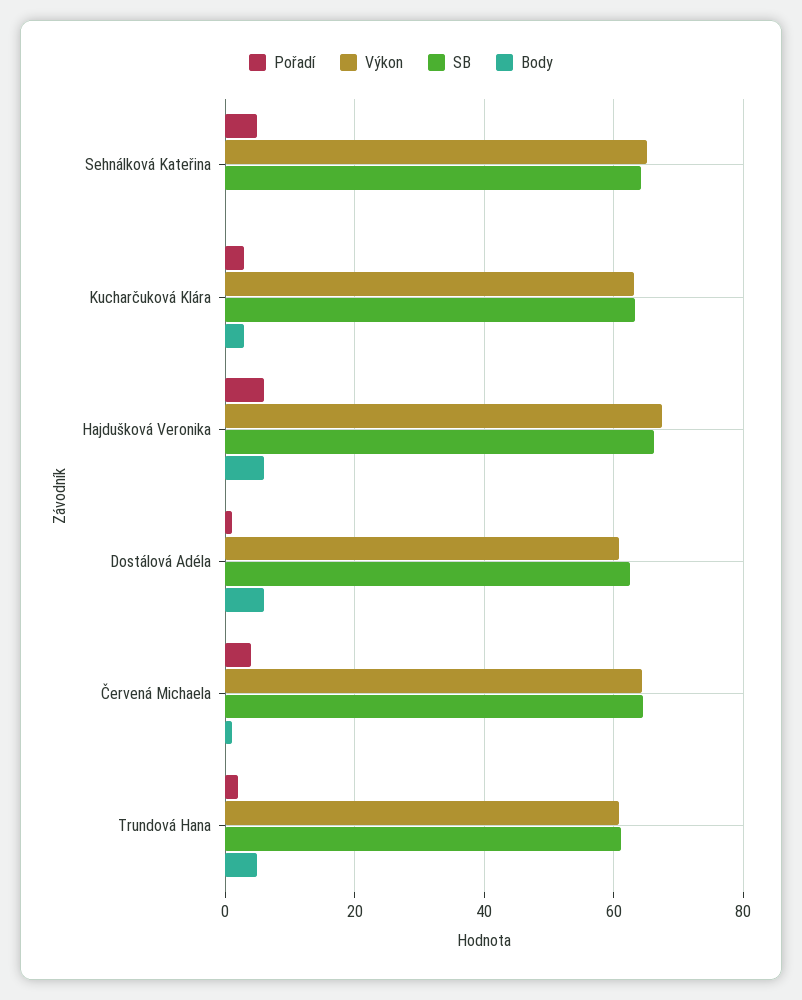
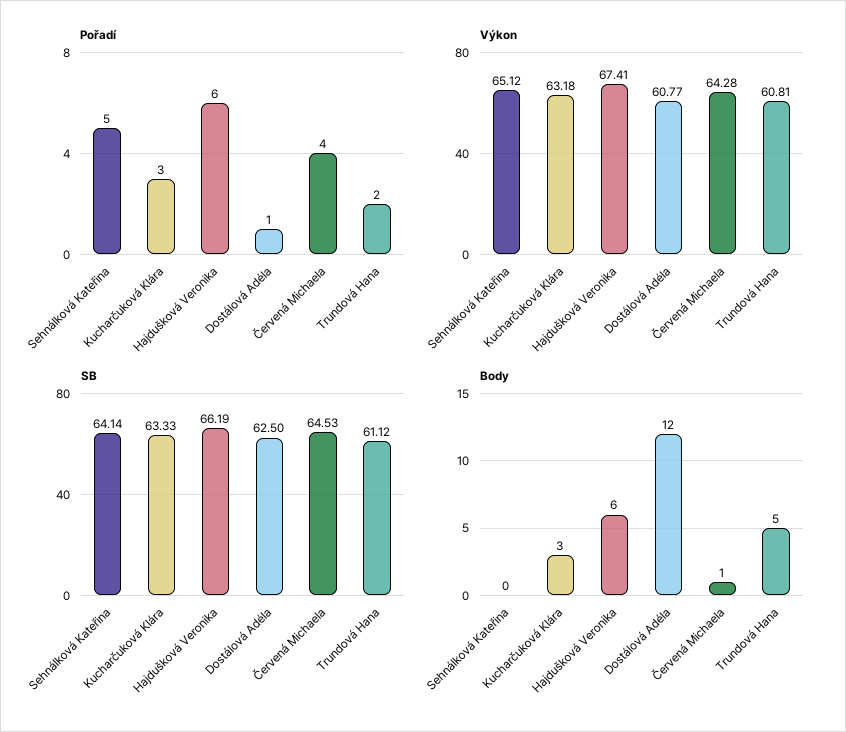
  {
    "Pořadí": {
      "Sehnálková Kateřina": 5,
      "Kucharčuková Klára": 3,
      "Hajdušková Veronika": 6,
      "Dostálová Adéla": 1,
      "Červená Michaela": 4,
      "Trundová Hana": 2
    },
    "Výkon": {
      "Sehnálková Kateřina": 65.12,
      "Kucharčuková Klára": 63.18,
      "Hajdušková Veronika": 67.41,
      "Dostálová Adéla": 60.77,
      "Červená Michaela": 64.28,
      "Trundová Hana": 60.81
    },
    "SB": {
      "Sehnálková Kateřina": 64.14,
      "Kucharčuková Klára": 63.33,
      "Hajdušková Veronika": 66.19,
      "Dostálová Adéla": 62.5,
      "Červená Michaela": 64.53,
      "Trundová Hana": 61.12
    },
    "Body": {
      "Sehnálková Kateřina": 0,
      "Kucharčuková Klára": 3,
      "Hajdušková Veronika": 6,
-     "Dostálová Adéla": 6,
+     "Dostálová Adéla": 12,
      "Červená Michaela": 1,
      "Trundová Hana": 5
    }
  }

